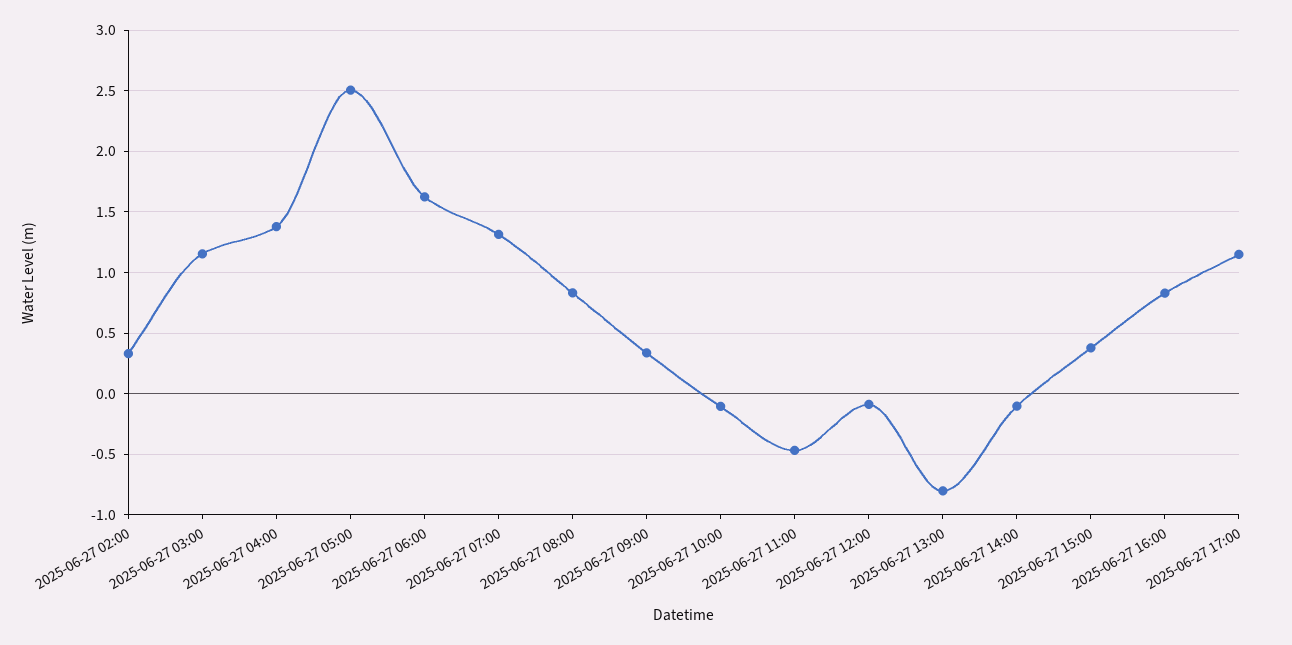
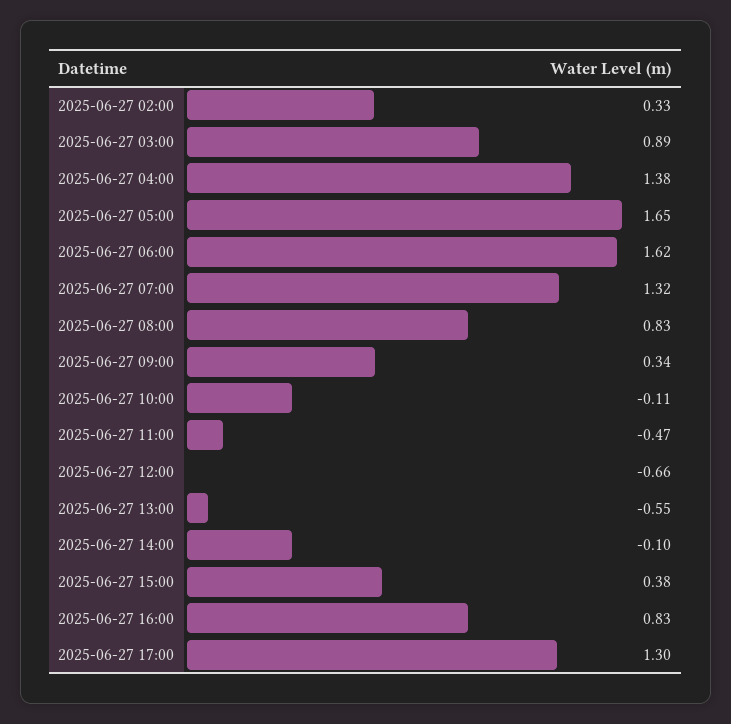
  {
    "2025-06-27 02:00": 0.33,
-   "2025-06-27 03:00": 1.15,
+   "2025-06-27 03:00": 0.89,
    "2025-06-27 04:00": 1.38,
-   "2025-06-27 05:00": 2.5,
+   "2025-06-27 05:00": 1.65,
    "2025-06-27 06:00": 1.62,
    "2025-06-27 07:00": 1.32,
    "2025-06-27 08:00": 0.83,
    "2025-06-27 09:00": 0.34,
    "2025-06-27 10:00": -0.11,
    "2025-06-27 11:00": -0.47,
-   "2025-06-27 12:00": -0.1,
+   "2025-06-27 12:00": -0.66,
-   "2025-06-27 13:00": -0.8,
+   "2025-06-27 13:00": -0.55,
    "2025-06-27 14:00": -0.1,
    "2025-06-27 15:00": 0.38,
    "2025-06-27 16:00": 0.83,
-   "2025-06-27 17:00": 1.15
+   "2025-06-27 17:00": 1.3
  }

